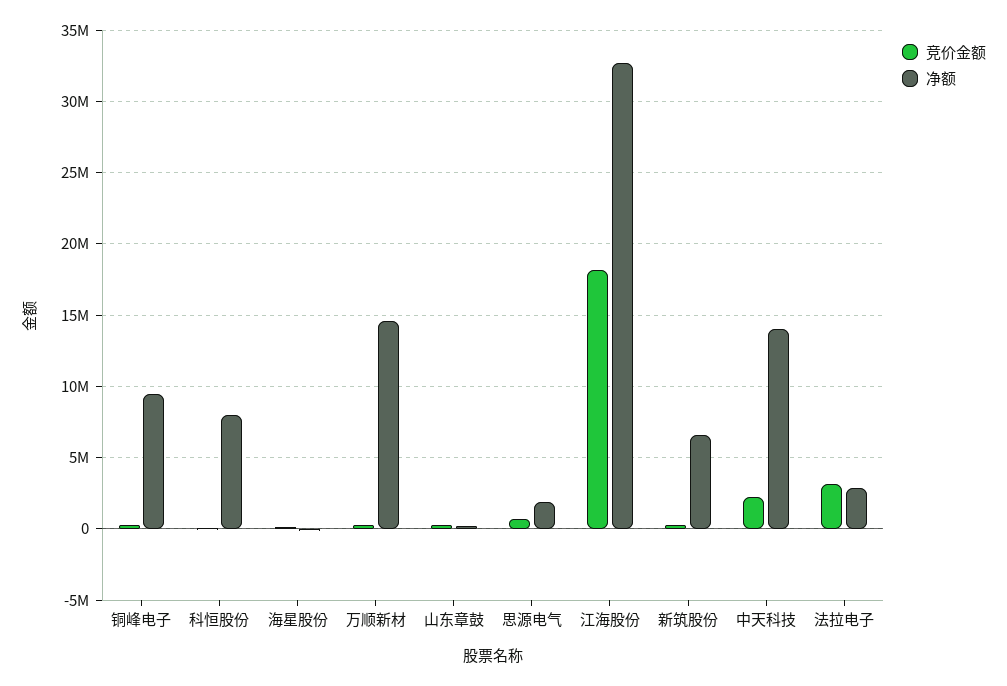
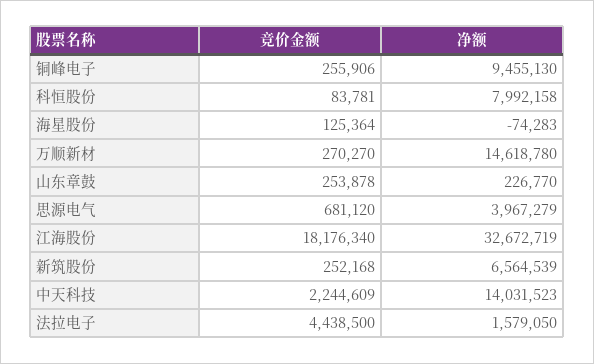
  {
    "竞价金额": {
      "铜峰电子": 255906,
      "科恒股份": 83781,
      "海星股份": 125364,
      "万顺新材": 270270,
      "山东章鼓": 253878,
      "思源电气": 681120,
      "江海股份": 18176340,
      "新筑股份": 252168,
      "中天科技": 2244609,
-     "法拉电子": 3000000
+     "法拉电子": 4438500
    },
    "净额": {
      "铜峰电子": 9455130,
      "科恒股份": 7992158,
      "海星股份": -74283,
      "万顺新材": 14618780,
      "山东章鼓": 226770,
-     "思源电气": 2000000,
+     "思源电气": 3967279,
      "江海股份": 32672719,
      "新筑股份": 6564539,
      "中天科技": 14031523,
-     "法拉电子": 3000000
+     "法拉电子": 1579050
    }
  }

